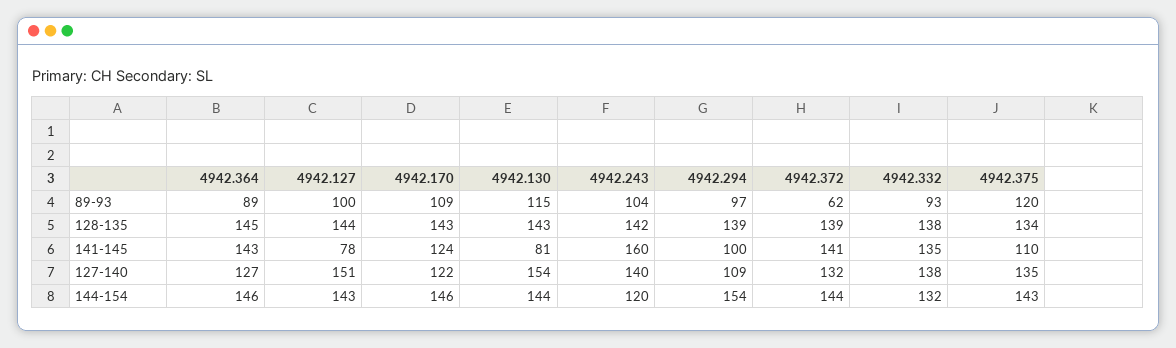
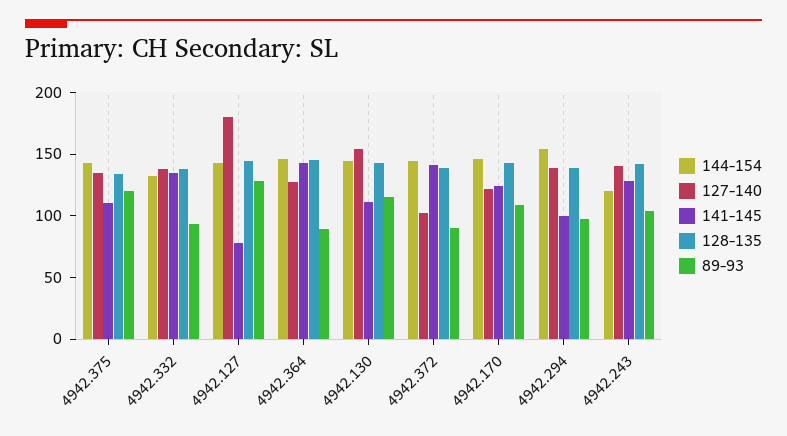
  {
    "89-93": {
      "4942.364": 89,
-     "4942.127": 100,
+     "4942.127": 130,
      "4942.170": 109,
      "4942.130": 115,
      "4942.243": 104,
      "4942.294": 97,
-     "4942.372": 62,
+     "4942.372": 90,
      "4942.332": 93,
      "4942.375": 120
    },
    "128-135": {
      "4942.364": 145,
      "4942.127": 144,
      "4942.170": 143,
      "4942.130": 143,
      "4942.243": 142,
      "4942.294": 139,
      "4942.372": 139,
      "4942.332": 138,
      "4942.375": 134
    },
    "141-145": {
      "4942.364": 143,
      "4942.127": 78,
      "4942.170": 124,
-     "4942.130": 81,
+     "4942.130": 110,
-     "4942.243": 160,
+     "4942.243": 130,
      "4942.294": 100,
      "4942.372": 141,
      "4942.332": 135,
      "4942.375": 110
    },
    "127-140": {
      "4942.364": 127,
-     "4942.127": 151,
+     "4942.127": 180,
      "4942.170": 122,
      "4942.130": 154,
      "4942.243": 140,
-     "4942.294": 109,
+     "4942.294": 140,
-     "4942.372": 132,
+     "4942.372": 100,
      "4942.332": 138,
      "4942.375": 135
    },
    "144-154": {
      "4942.364": 146,
      "4942.127": 143,
      "4942.170": 146,
      "4942.130": 144,
      "4942.243": 120,
      "4942.294": 154,
      "4942.372": 144,
      "4942.332": 132,
      "4942.375": 143
    }
  }

